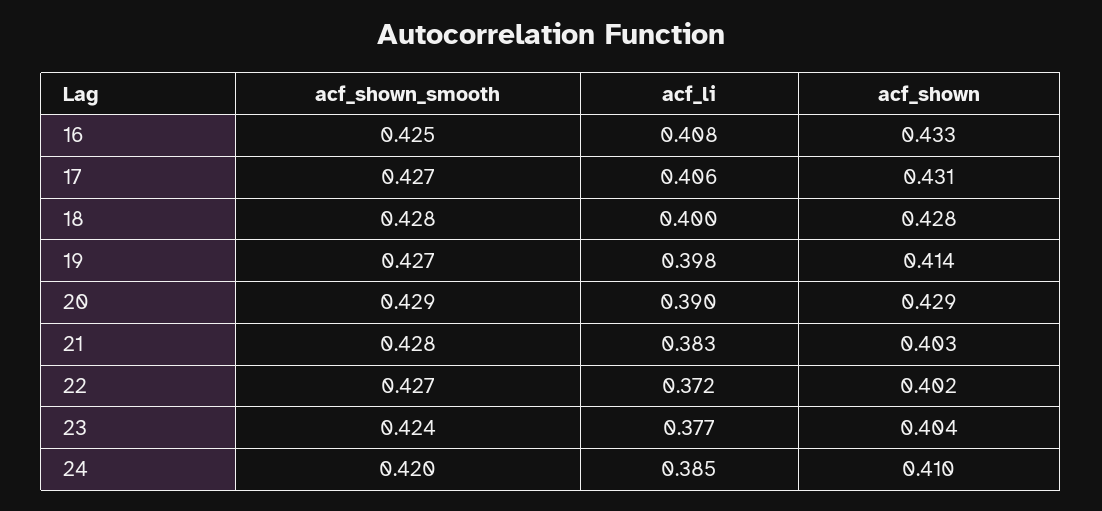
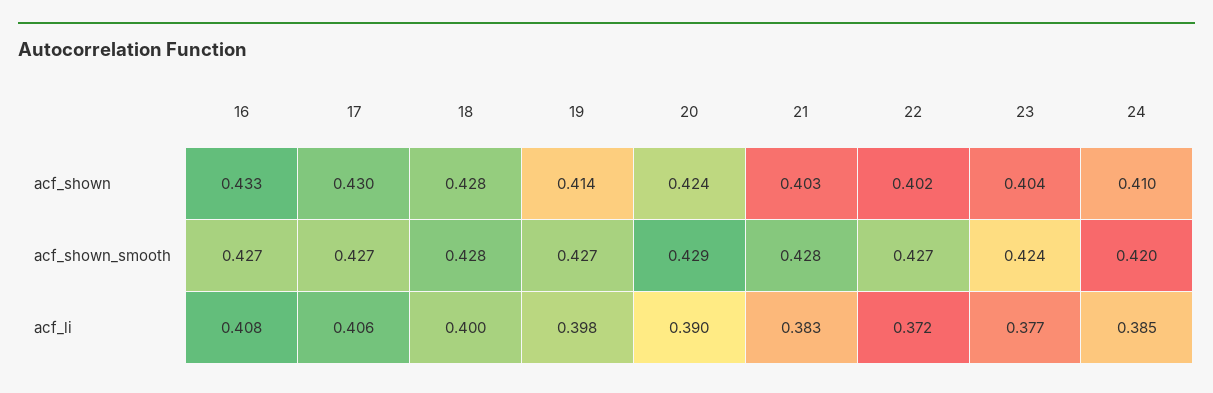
  {
    "acf_shown_smooth": {
-     "16": 0.425,
+     "16": 0.427,
      "17": 0.427,
      "18": 0.428,
      "19": 0.427,
      "20": 0.429,
      "21": 0.428,
      "22": 0.427,
      "23": 0.424,
      "24": 0.42
    },
    "acf_li": {
      "16": 0.408,
      "17": 0.406,
      "18": 0.4,
      "19": 0.398,
      "20": 0.39,
      "21": 0.383,
      "22": 0.372,
      "23": 0.377,
      "24": 0.385
    },
    "acf_shown": {
      "16": 0.433,
-     "17": 0.431,
+     "17": 0.43,
      "18": 0.428,
      "19": 0.414,
-     "20": 0.429,
+     "20": 0.424,
      "21": 0.403,
      "22": 0.402,
      "23": 0.404,
      "24": 0.41
    }
  }

